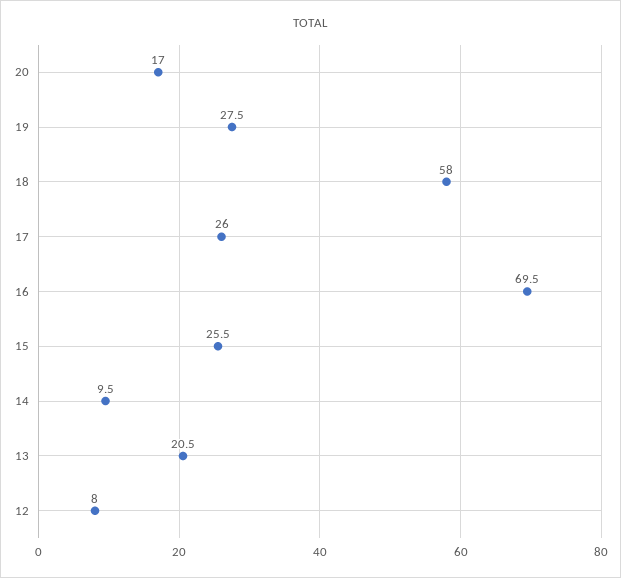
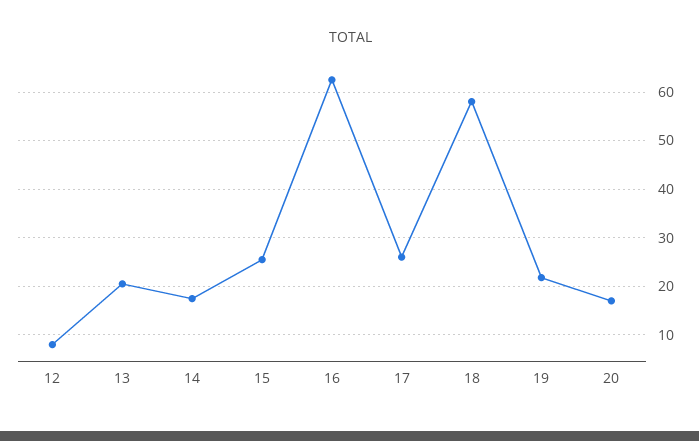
  {
    "20": 17,
-   "19": 27.5,
+   "19": 22,
    "18": 58,
    "17": 26,
-   "16": 69.5,
+   "16": 62,
    "15": 25.5,
-   "14": 9.5,
+   "14": 18,
    "13": 20.5,
    "12": 8
  }

